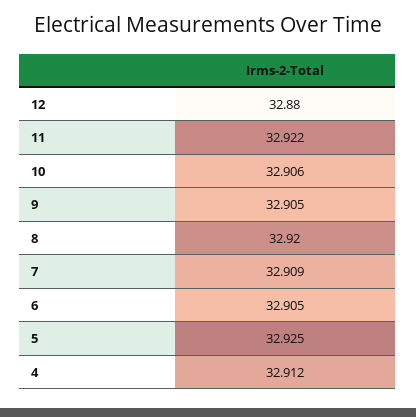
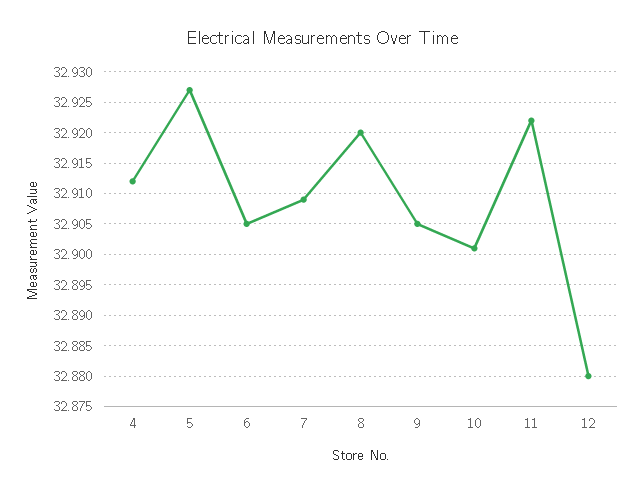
  {
    "12": 32.88,
    "11": 32.922,
-   "10": 32.906,
+   "10": 32.901,
    "9": 32.905,
    "8": 32.92,
    "7": 32.909,
    "6": 32.905,
-   "5": 32.925,
+   "5": 32.927,
    "4": 32.912
  }

